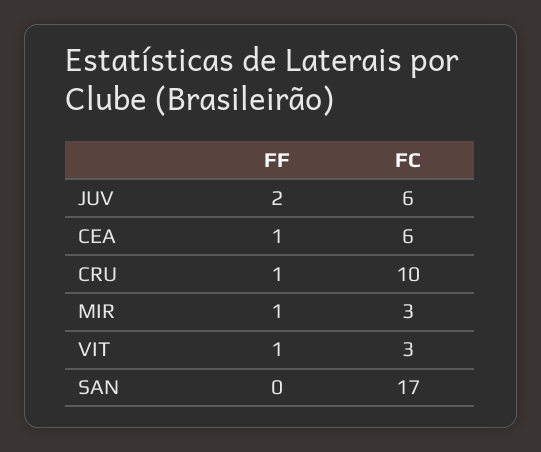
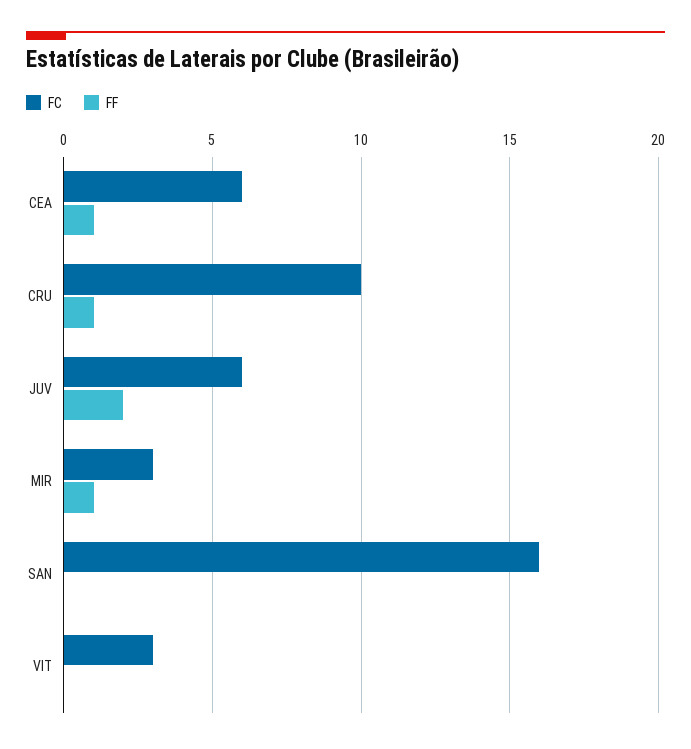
  {
    "FF": {
      "JUV": 2,
      "CEA": 1,
      "CRU": 1,
      "MIR": 1,
-     "VIT": 1,
+     "VIT": 0,
      "SAN": 0
    },
    "FC": {
      "JUV": 6,
      "CEA": 6,
      "CRU": 10,
      "MIR": 3,
      "VIT": 3,
-     "SAN": 17
+     "SAN": 16
    }
  }

